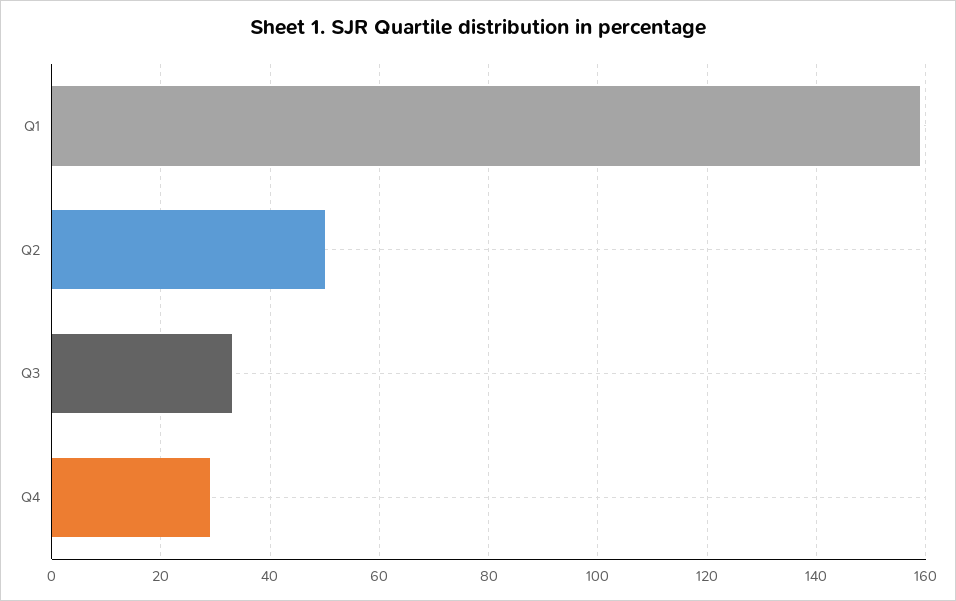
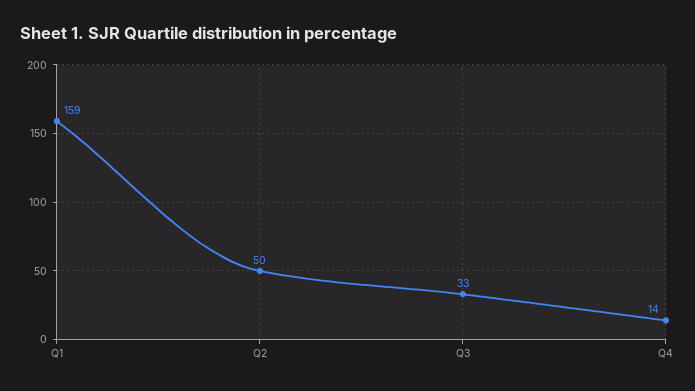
  {
    "Q1": 159,
    "Q2": 50,
    "Q3": 33,
-   "Q4": 30
+   "Q4": 14
  }

